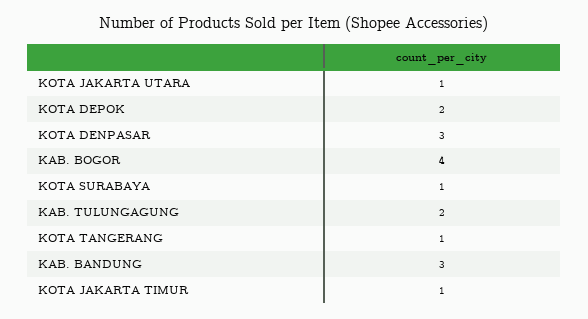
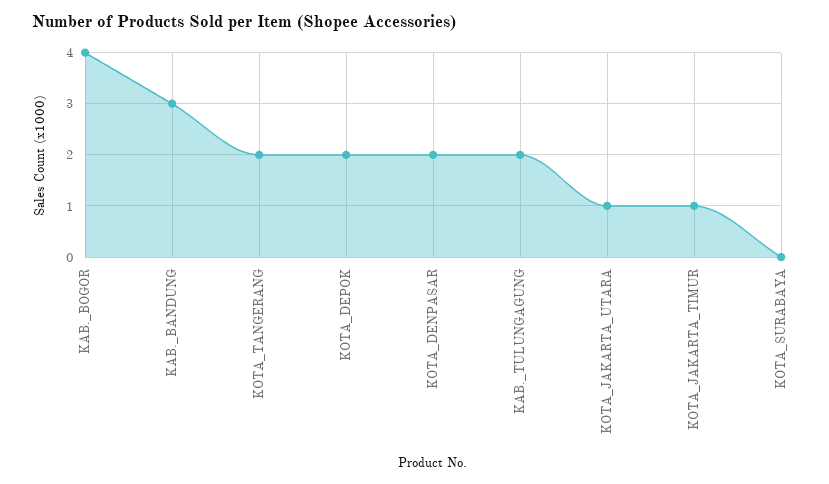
  {
    "KOTA JAKARTA UTARA": 1,
    "KOTA DEPOK": 2,
-   "KOTA DENPASAR": 3,
+   "KOTA DENPASAR": 2,
    "KAB. BOGOR": 4,
-   "KOTA SURABAYA": 1,
+   "KOTA SURABAYA": 0,
    "KAB. TULUNGAGUNG": 2,
-   "KOTA TANGERANG": 1,
+   "KOTA TANGERANG": 2,
    "KAB. BANDUNG": 3,
    "KOTA JAKARTA TIMUR": 1
  }

